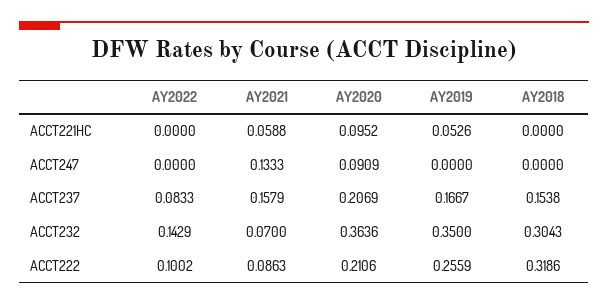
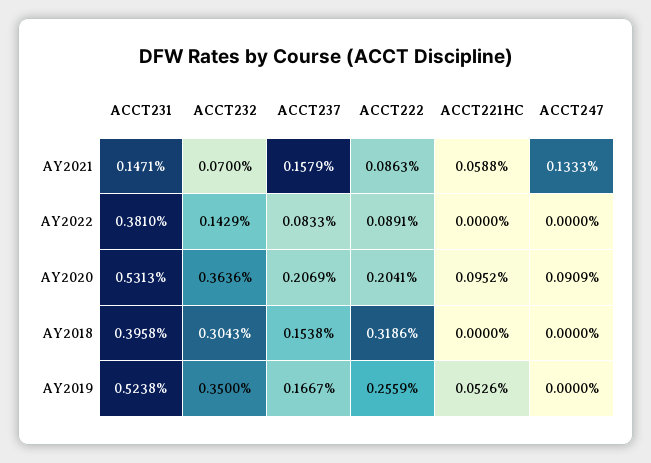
  {
    "AY2022": {
      "ACCT221HC": 0,
      "ACCT247": 0,
      "ACCT237": 0.0833,
      "ACCT232": 0.1429,
-     "ACCT222": 0.1002
+     "ACCT222": 0.0891,
+     "ACCT231": 0.381
    },
    "AY2021": {
      "ACCT221HC": 0.0588,
      "ACCT247": 0.1333,
      "ACCT237": 0.1579,
      "ACCT232": 0.07,
-     "ACCT222": 0.0863
+     "ACCT222": 0.0863,
+     "ACCT231": 0.1471
    },
    "AY2020": {
      "ACCT221HC": 0.0952,
      "ACCT247": 0.0909,
      "ACCT237": 0.2069,
      "ACCT232": 0.3636,
-     "ACCT222": 0.2106
+     "ACCT222": 0.2041,
+     "ACCT231": 0.5313
    },
    "AY2019": {
      "ACCT221HC": 0.0526,
      "ACCT247": 0,
      "ACCT237": 0.1667,
      "ACCT232": 0.35,
-     "ACCT222": 0.2559
+     "ACCT222": 0.2559,
+     "ACCT231": 0.5238
    },
    "AY2018": {
      "ACCT221HC": 0,
      "ACCT247": 0,
      "ACCT237": 0.1538,
      "ACCT232": 0.3043,
-     "ACCT222": 0.3186
+     "ACCT222": 0.3186,
+     "ACCT231": 0.3958
    }
  }

